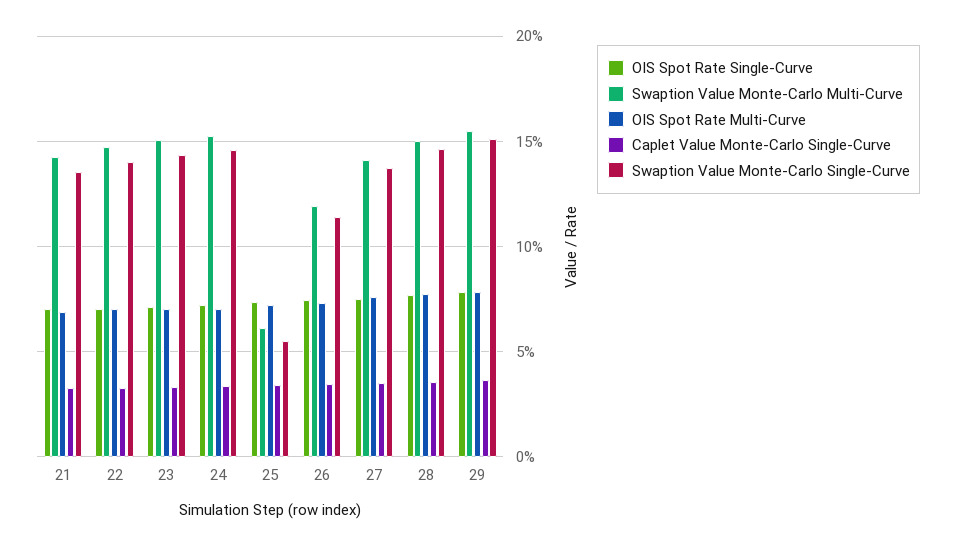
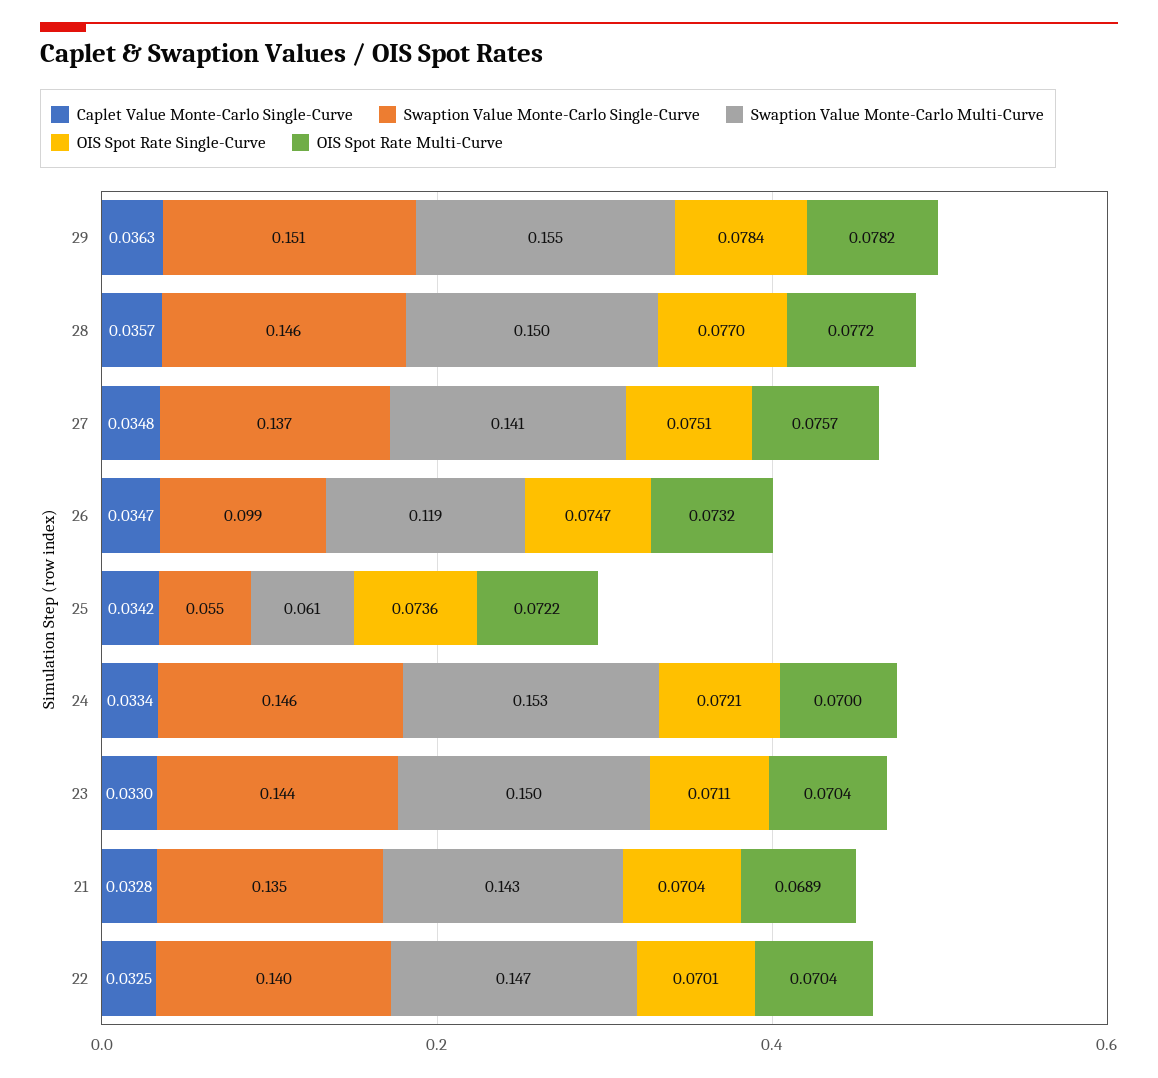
  {
    "OIS Spot Rate Single-Curve": {
      "21": 0.0704,
      "22": 0.0701,
      "23": 0.0711,
      "24": 0.0721,
      "25": 0.0736,
      "26": 0.0747,
      "27": 0.0751,
      "28": 0.077,
      "29": 0.0784
    },
    "Swaption Value Monte-Carlo Multi-Curve": {
      "21": 0.143,
      "22": 0.147,
      "23": 0.15,
      "24": 0.153,
      "25": 0.061,
      "26": 0.119,
      "27": 0.141,
      "28": 0.15,
      "29": 0.155
    },
    "OIS Spot Rate Multi-Curve": {
      "21": 0.0689,
      "22": 0.0704,
      "23": 0.0704,
      "24": 0.07,
      "25": 0.0722,
      "26": 0.0732,
      "27": 0.0757,
      "28": 0.0772,
      "29": 0.0782
    },
    "Caplet Value Monte-Carlo Single-Curve": {
      "21": 0.0328,
      "22": 0.0325,
      "23": 0.033,
      "24": 0.0334,
      "25": 0.0342,
      "26": 0.0347,
      "27": 0.0348,
      "28": 0.0357,
      "29": 0.0363
    },
    "Swaption Value Monte-Carlo Single-Curve": {
      "21": 0.135,
      "22": 0.14,
      "23": 0.144,
      "24": 0.146,
      "25": 0.055,
-     "26": 0.115,
+     "26": 0.099,
      "27": 0.137,
      "28": 0.146,
      "29": 0.151
    }
  }

